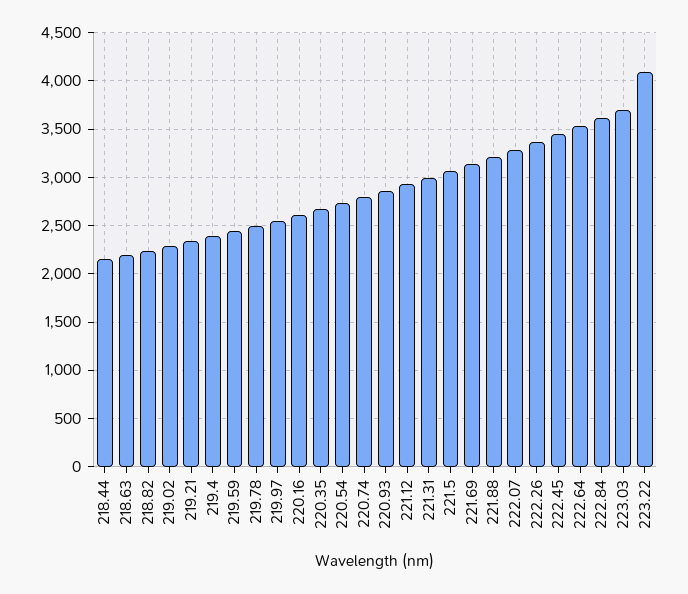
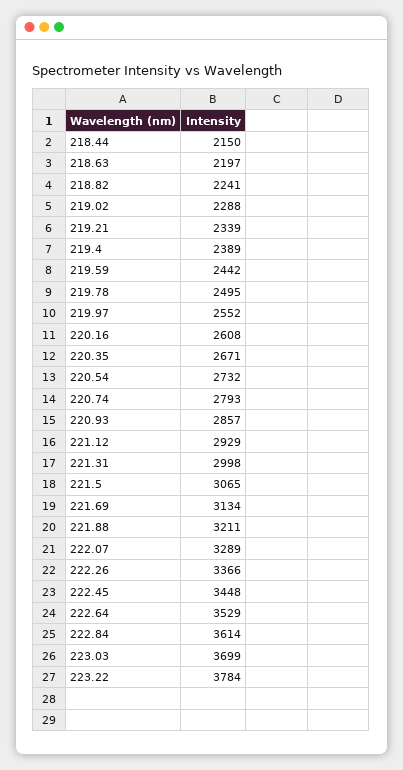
  {
    "218.44": 2150,
    "218.63": 2197,
    "218.82": 2241,
    "219.02": 2288,
    "219.21": 2339,
    "219.4": 2389,
    "219.59": 2442,
    "219.78": 2495,
    "219.97": 2552,
    "220.16": 2608,
    "220.35": 2671,
    "220.54": 2732,
    "220.74": 2793,
    "220.93": 2857,
    "221.12": 2929,
    "221.31": 2998,
    "221.5": 3065,
    "221.69": 3134,
    "221.88": 3211,
    "222.07": 3289,
    "222.26": 3366,
    "222.45": 3448,
    "222.64": 3529,
    "222.84": 3614,
    "223.03": 3699,
-   "223.22": 4100
+   "223.22": 3784
  }

